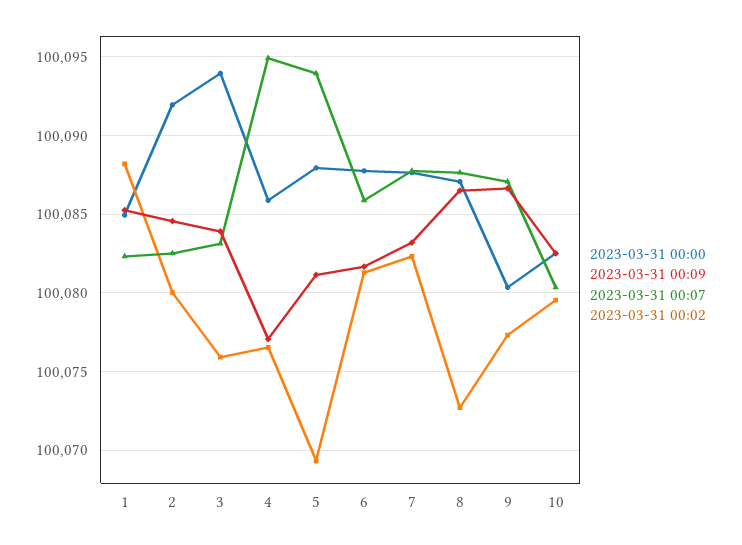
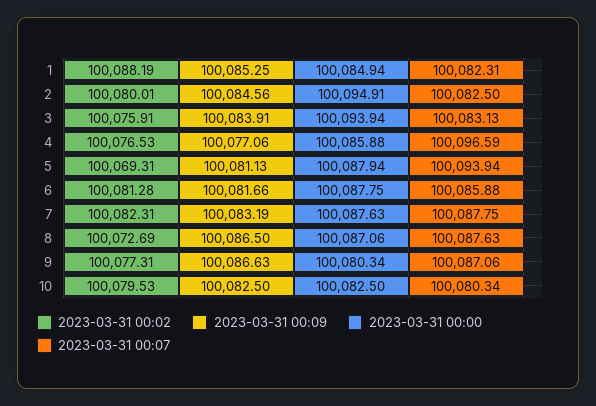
  {
    "2023-03-31 00:00": {
      "1": 100084.94,
-     "2": 100092,
+     "2": 100094.91,
      "3": 100093.94,
      "4": 100085.88,
      "5": 100087.94,
      "6": 100087.75,
      "7": 100087.63,
      "8": 100087.06,
      "9": 100080.34,
      "10": 100082.5
    },
    "2023-03-31 00:09": {
      "1": 100085.25,
      "2": 100084.56,
      "3": 100083.91,
      "4": 100077.06,
      "5": 100081.13,
      "6": 100081.66,
      "7": 100083.19,
      "8": 100086.5,
      "9": 100086.63,
      "10": 100082.5
    },
    "2023-03-31 00:07": {
      "1": 100082.31,
      "2": 100082.5,
      "3": 100083.13,
-     "4": 100095,
+     "4": 100096.59,
      "5": 100093.94,
      "6": 100085.88,
      "7": 100087.75,
      "8": 100087.63,
      "9": 100087.06,
      "10": 100080.34
    },
    "2023-03-31 00:02": {
      "1": 100088.19,
      "2": 100080.01,
      "3": 100075.91,
      "4": 100076.53,
      "5": 100069.31,
      "6": 100081.28,
      "7": 100082.31,
      "8": 100072.69,
      "9": 100077.31,
      "10": 100079.53
    }
  }

